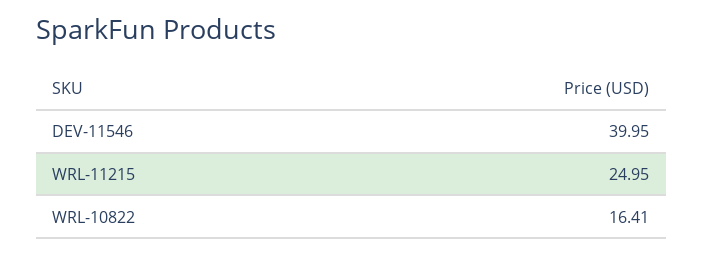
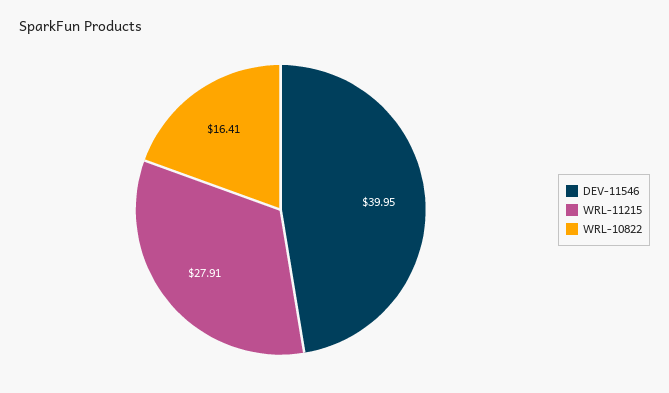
  {
    "DEV-11546": 39.95,
-   "WRL-11215": 24.95,
+   "WRL-11215": 27.91,
    "WRL-10822": 16.41
  }

